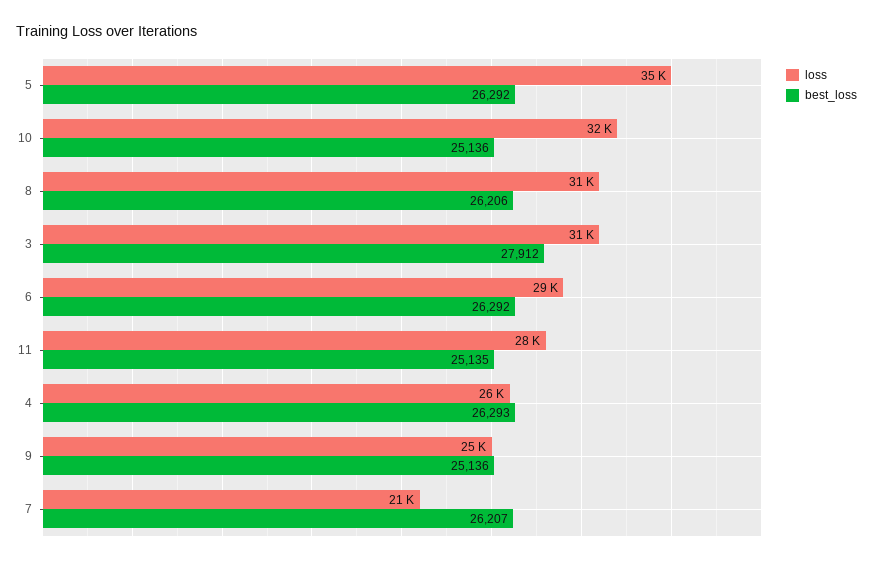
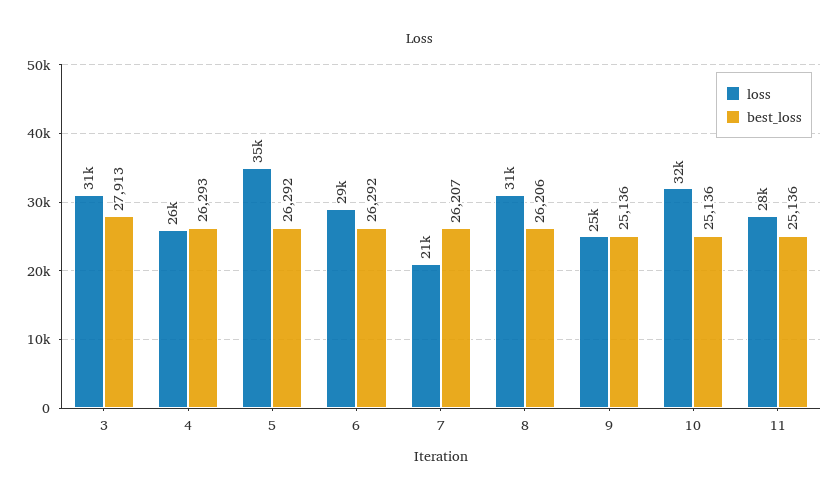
  {
    "loss": {
      "5": 35000,
      "10": 32000,
      "8": 31000,
      "3": 31000,
      "6": 29000,
      "11": 28000,
      "4": 26000,
      "9": 25000,
      "7": 21000
    },
    "best_loss": {
      "5": 26292,
      "10": 25136,
      "8": 26206,
-     "3": 27912,
+     "3": 27913,
      "6": 26292,
-     "11": 25135,
+     "11": 25136,
      "4": 26293,
      "9": 25136,
      "7": 26207
    }
  }

